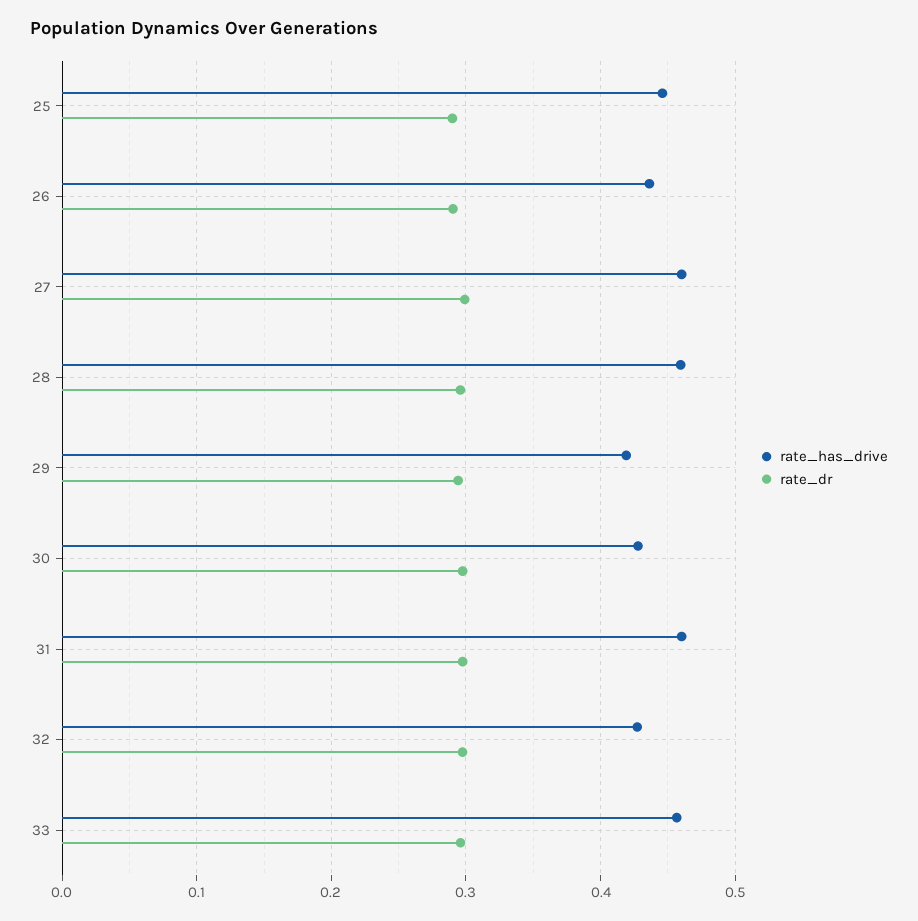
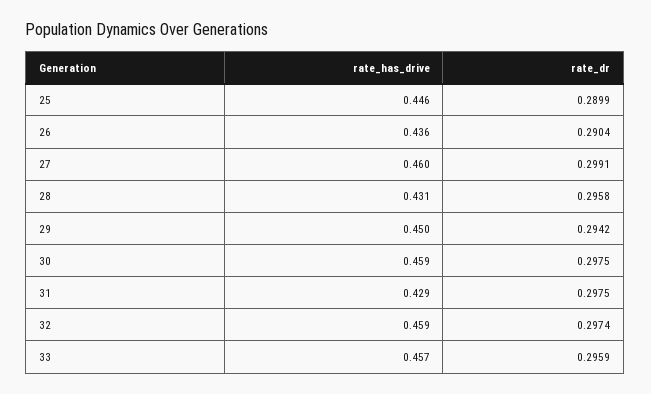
  {
    "rate_has_drive": {
      "25": 0.446,
      "26": 0.436,
      "27": 0.46,
-     "28": 0.46,
+     "28": 0.431,
-     "29": 0.42,
+     "29": 0.45,
-     "30": 0.43,
+     "30": 0.459,
-     "31": 0.46,
+     "31": 0.429,
-     "32": 0.43,
+     "32": 0.459,
      "33": 0.457
    },
    "rate_dr": {
      "25": 0.2899,
      "26": 0.2904,
      "27": 0.2991,
      "28": 0.2958,
      "29": 0.2942,
      "30": 0.2975,
      "31": 0.2975,
      "32": 0.2974,
      "33": 0.2959
    }
  }

